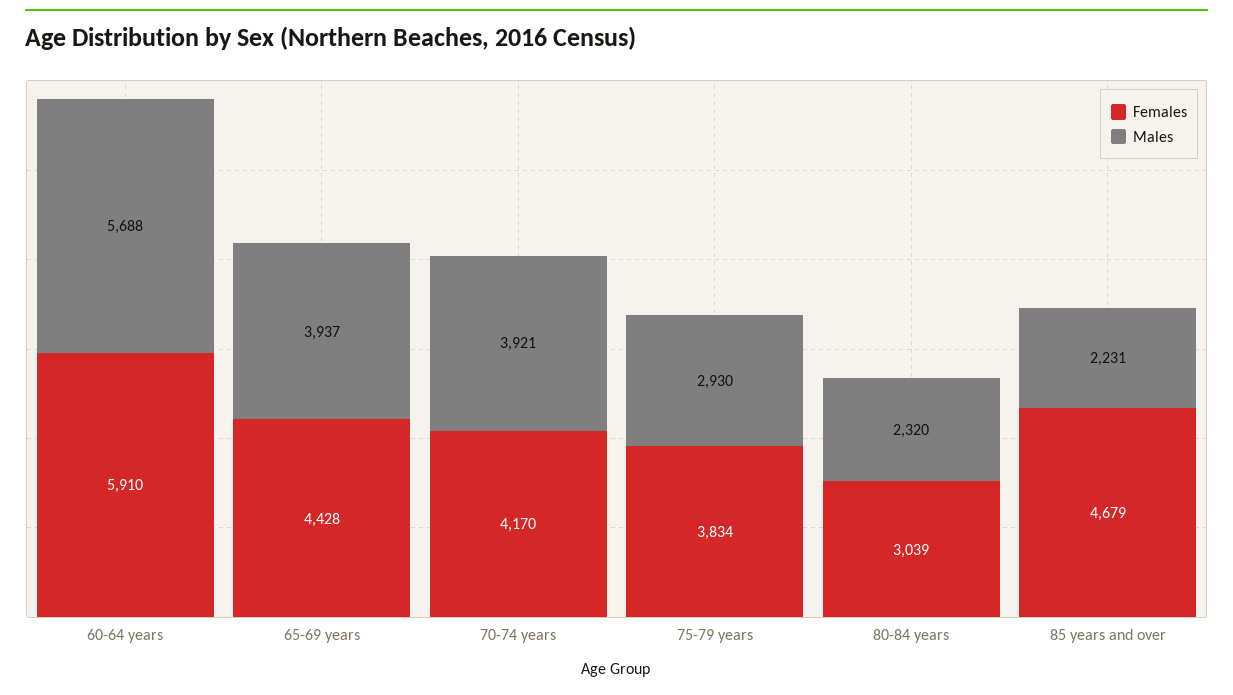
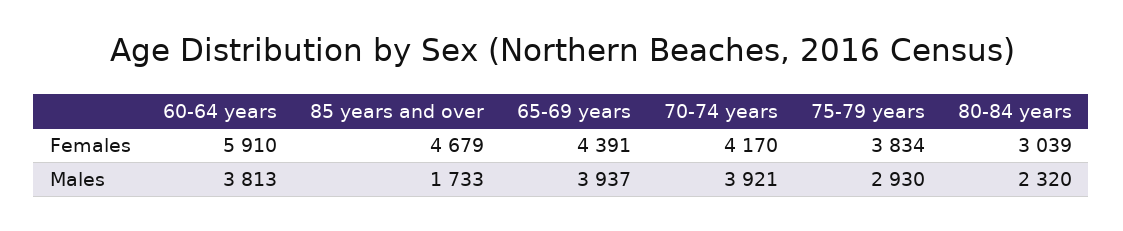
  {
    "Females": {
      "60-64 years": 5910,
-     "65-69 years": 4428,
+     "65-69 years": 4391,
      "70-74 years": 4170,
      "75-79 years": 3834,
      "80-84 years": 3039,
      "85 years and over": 4679
    },
    "Males": {
-     "60-64 years": 5688,
+     "60-64 years": 3813,
      "65-69 years": 3937,
      "70-74 years": 3921,
      "75-79 years": 2930,
      "80-84 years": 2320,
-     "85 years and over": 2231
+     "85 years and over": 1733
    }
  }

